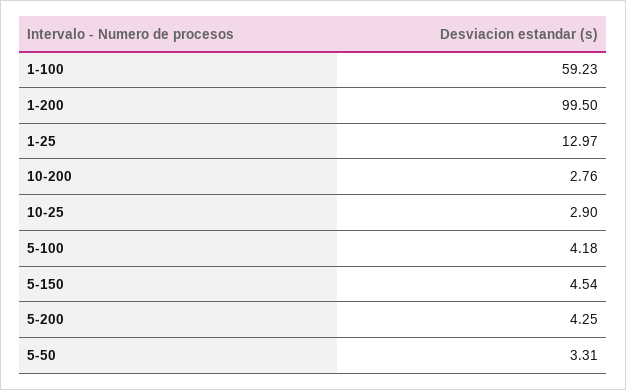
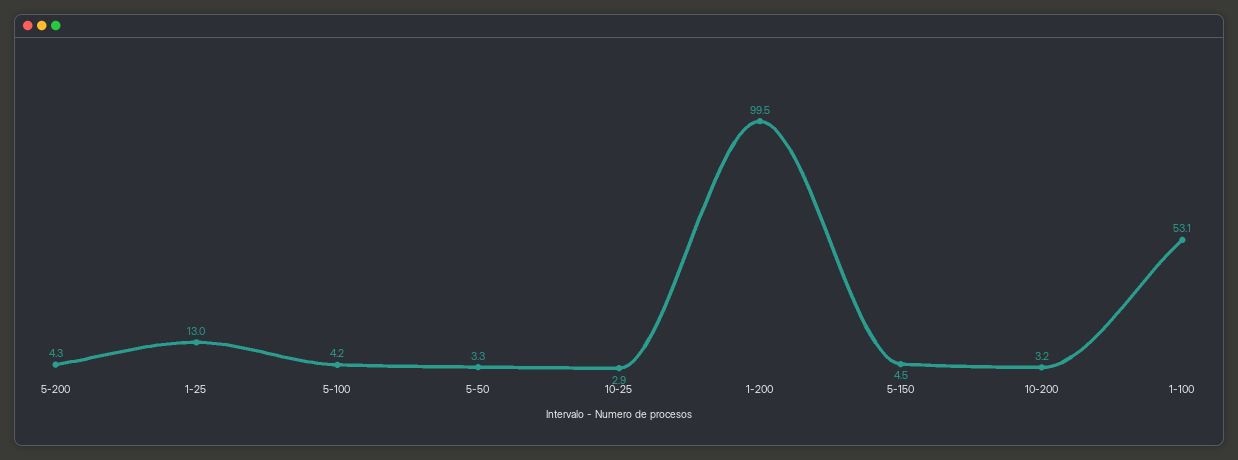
  {
-   "1-100": 59.23,
+   "1-100": 53.1,
    "1-200": 99.5,
    "1-25": 12.97,
-   "10-200": 2.76,
+   "10-200": 3.2,
    "10-25": 2.9,
    "5-100": 4.18,
    "5-150": 4.54,
    "5-200": 4.25,
    "5-50": 3.31
  }

